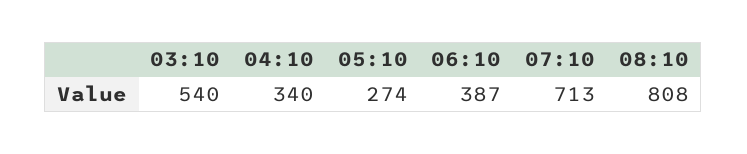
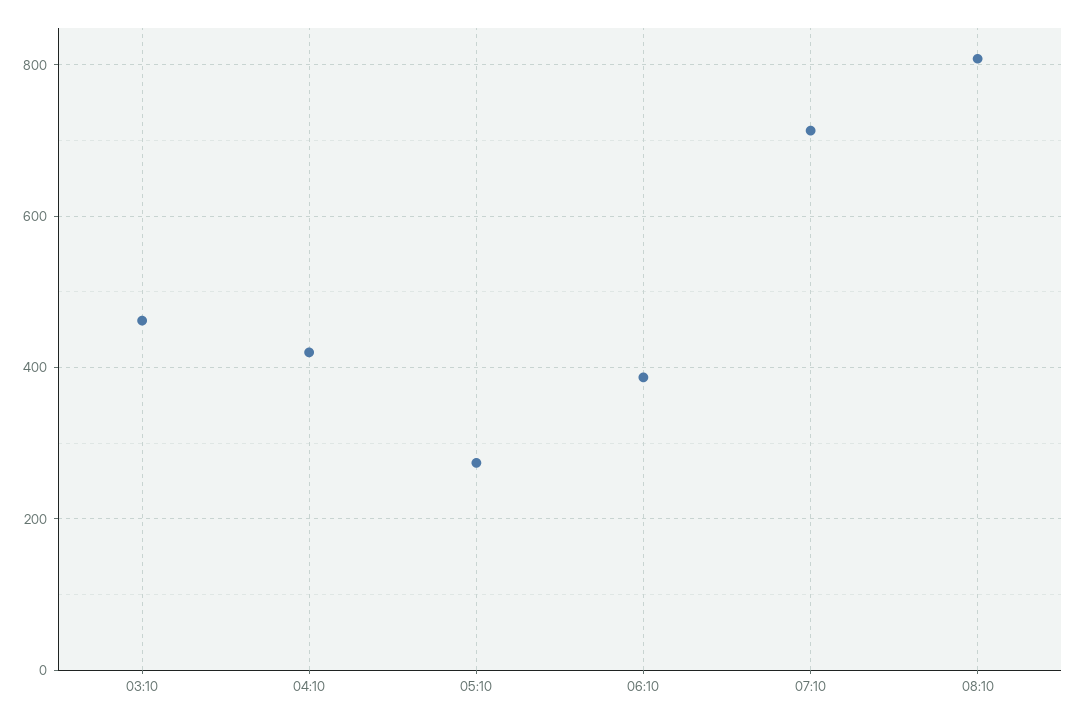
  {
-   "03:10": 540,
+   "03:10": 460,
-   "04:10": 340,
+   "04:10": 420,
    "05:10": 274,
    "06:10": 387,
    "07:10": 713,
    "08:10": 808
  }

